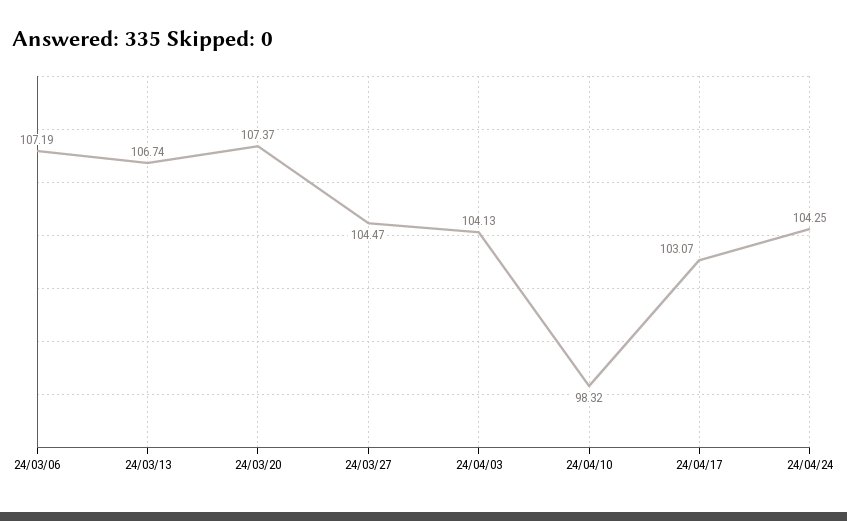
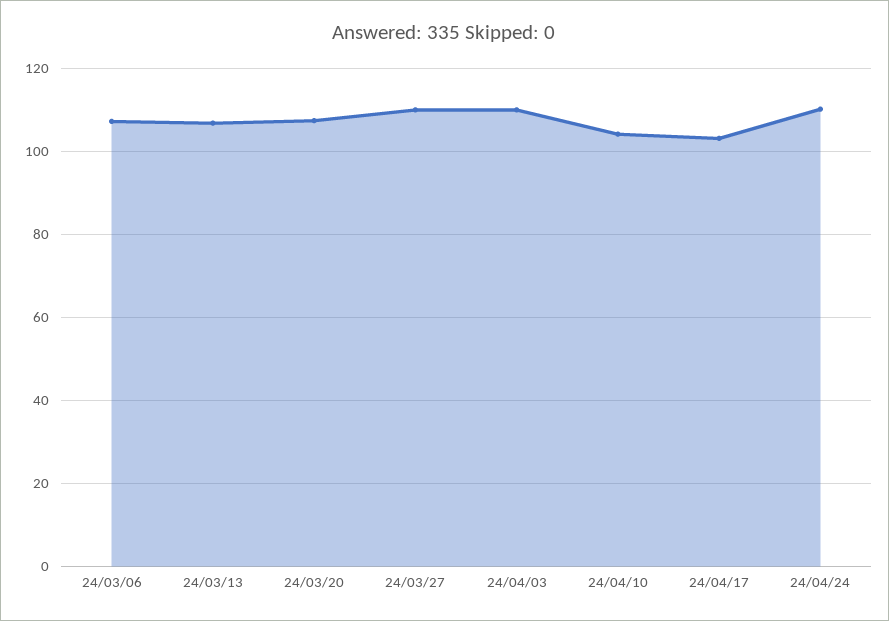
  {
    "24/03/06": 107.19,
    "24/03/13": 106.74,
    "24/03/20": 107.37,
-   "24/03/27": 104.47,
+   "24/03/27": 110,
-   "24/04/03": 104.13,
+   "24/04/03": 110,
-   "24/04/10": 98.32,
+   "24/04/10": 104,
    "24/04/17": 103.07,
-   "24/04/24": 104.25
+   "24/04/24": 110
  }

